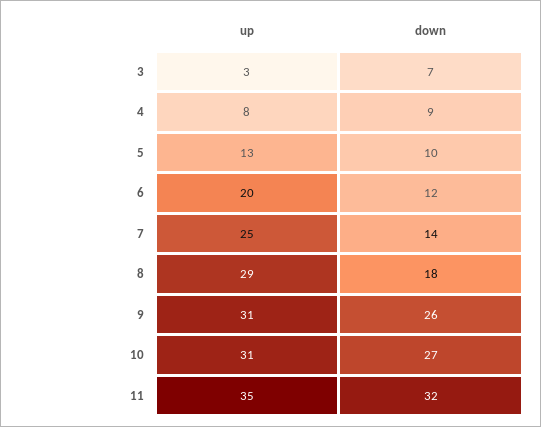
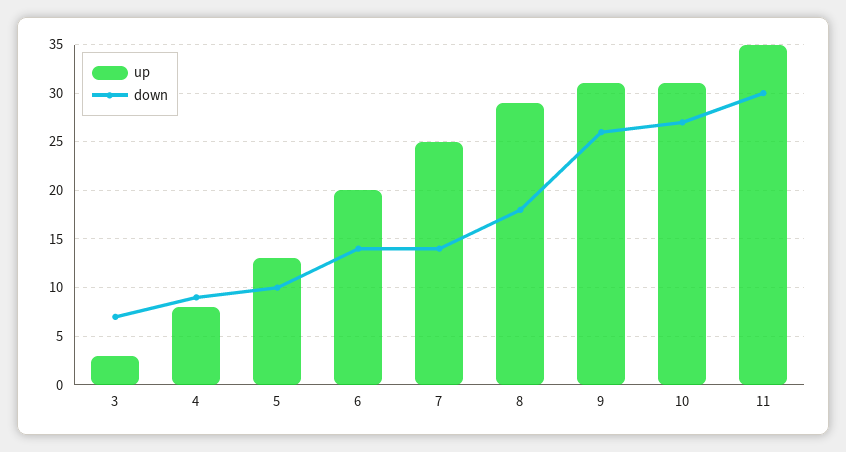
  {
    "up": {
      "3": 3,
      "4": 8,
      "5": 13,
      "6": 20,
      "7": 25,
      "8": 29,
      "9": 31,
      "10": 31,
      "11": 35
    },
    "down": {
      "3": 7,
      "4": 9,
      "5": 10,
-     "6": 12,
+     "6": 14,
      "7": 14,
      "8": 18,
      "9": 26,
      "10": 27,
-     "11": 32
+     "11": 30
    }
  }

